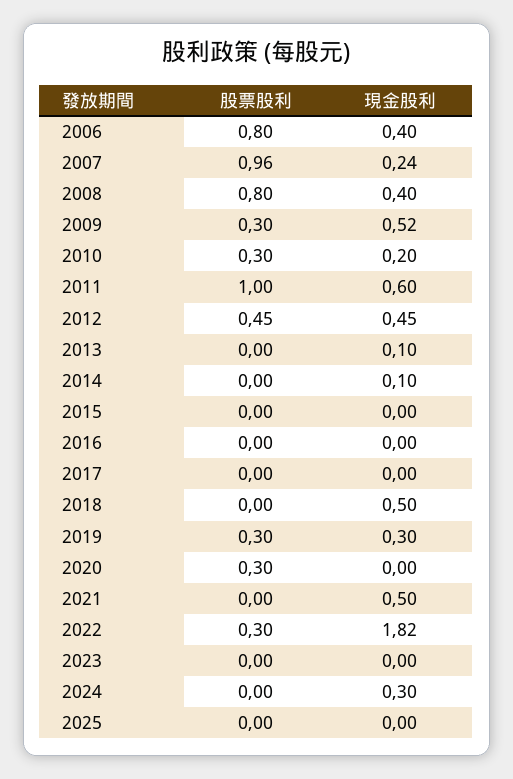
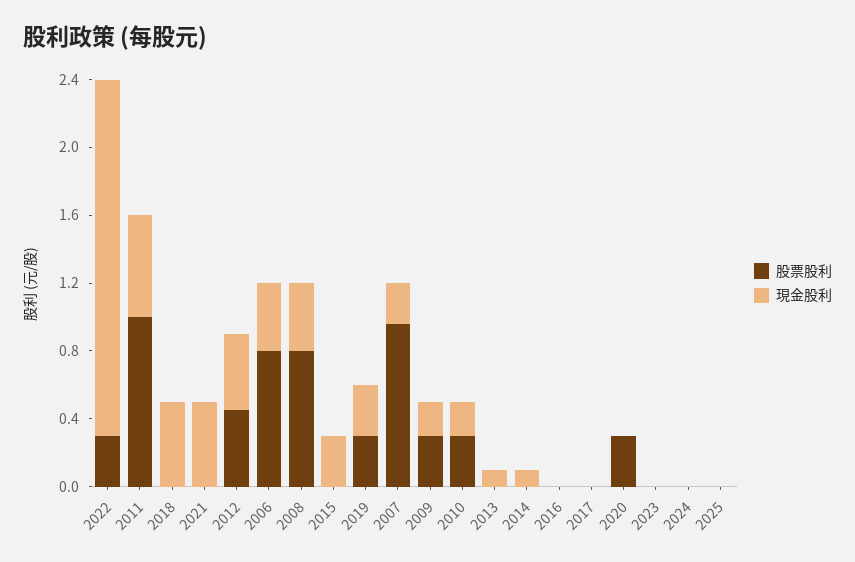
  {
    "股票股利": {
      "2006": 0.8,
      "2007": 0.96,
      "2008": 0.8,
      "2009": 0.3,
      "2010": 0.3,
      "2011": 1,
      "2012": 0.45,
      "2013": 0,
      "2014": 0,
      "2015": 0,
      "2016": 0,
      "2017": 0,
      "2018": 0,
      "2019": 0.3,
      "2020": 0.3,
      "2021": 0,
      "2022": 0.3,
      "2023": 0,
      "2024": 0,
      "2025": 0
    },
    "現金股利": {
      "2006": 0.4,
      "2007": 0.24,
      "2008": 0.4,
-     "2009": 0.52,
+     "2009": 0.2,
      "2010": 0.2,
      "2011": 0.6,
      "2012": 0.45,
      "2013": 0.1,
      "2014": 0.1,
-     "2015": 0,
+     "2015": 0.3,
      "2016": 0,
      "2017": 0,
      "2018": 0.5,
      "2019": 0.3,
      "2020": 0,
      "2021": 0.5,
-     "2022": 1.82,
+     "2022": 2.1,
      "2023": 0,
-     "2024": 0.3,
+     "2024": 0,
      "2025": 0
    }
  }

